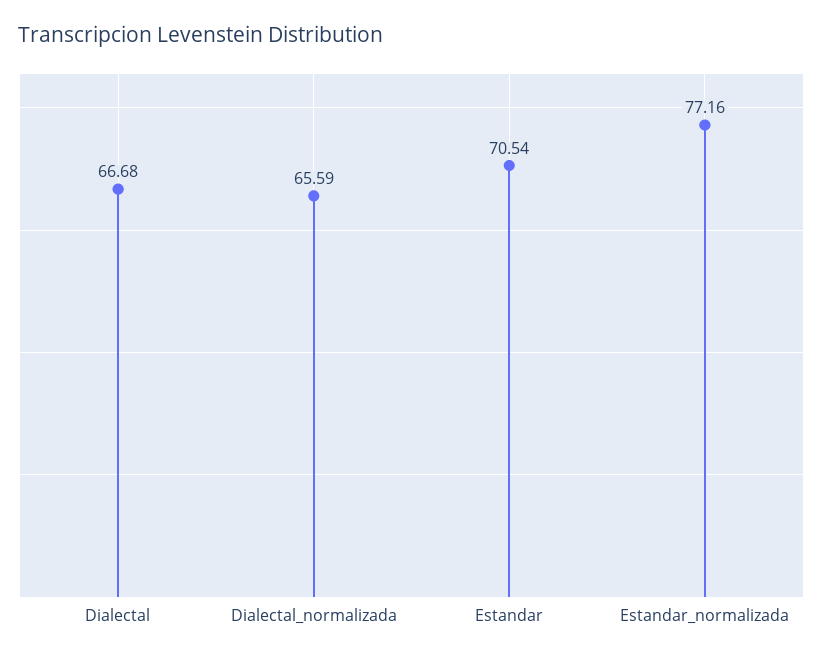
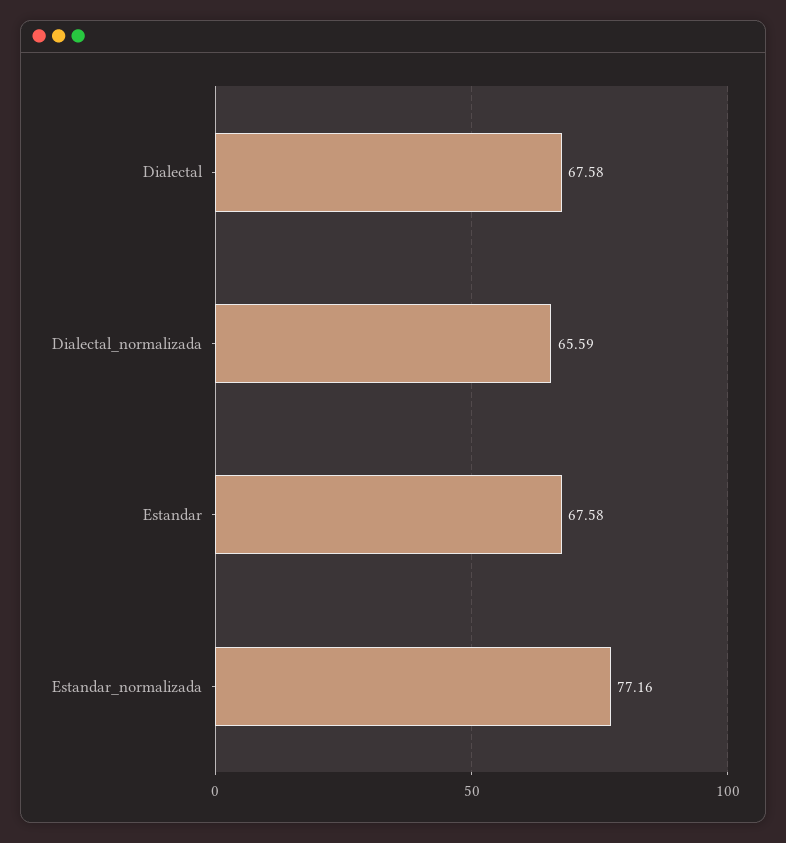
  {
-   "Dialectal": 66.68,
+   "Dialectal": 67.58,
    "Dialectal_normalizada": 65.59,
-   "Estandar": 70.54,
+   "Estandar": 67.58,
    "Estandar_normalizada": 77.16
  }

